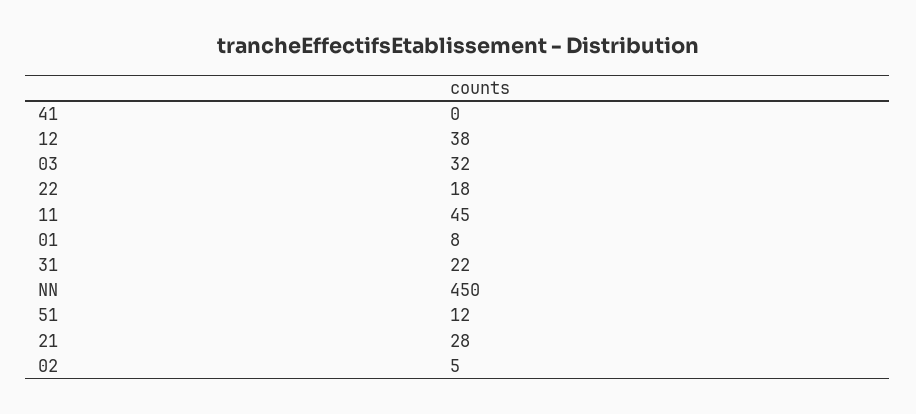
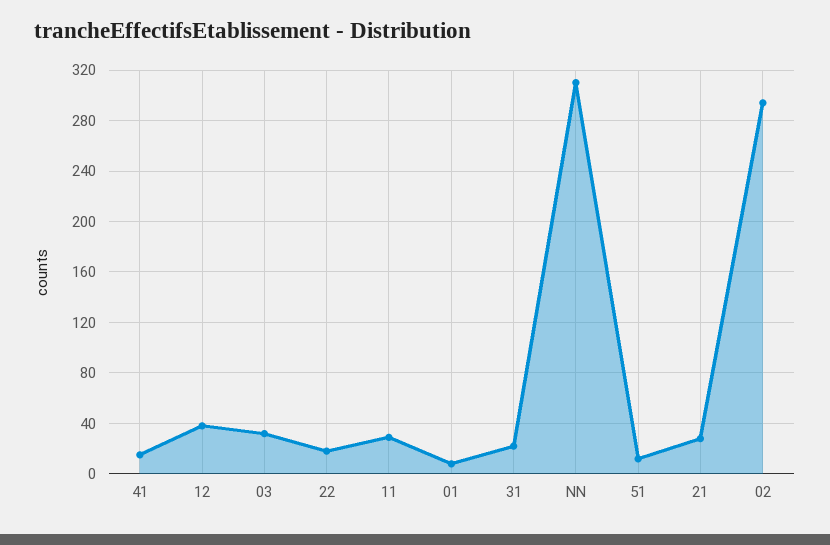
  {
-   "41": 0,
+   "41": 15,
    "12": 38,
    "03": 32,
    "22": 18,
-   "11": 45,
+   "11": 30,
    "01": 8,
    "31": 22,
-   "NN": 450,
+   "NN": 310,
    "51": 12,
    "21": 28,
-   "02": 5
+   "02": 295
  }

